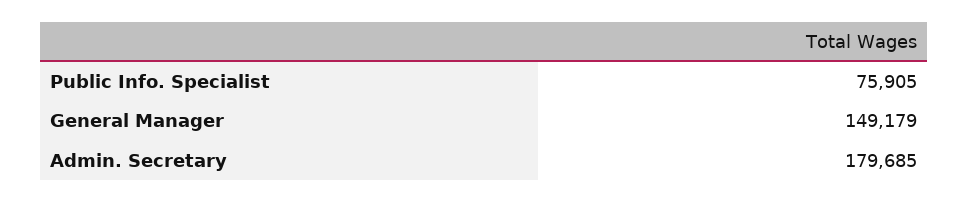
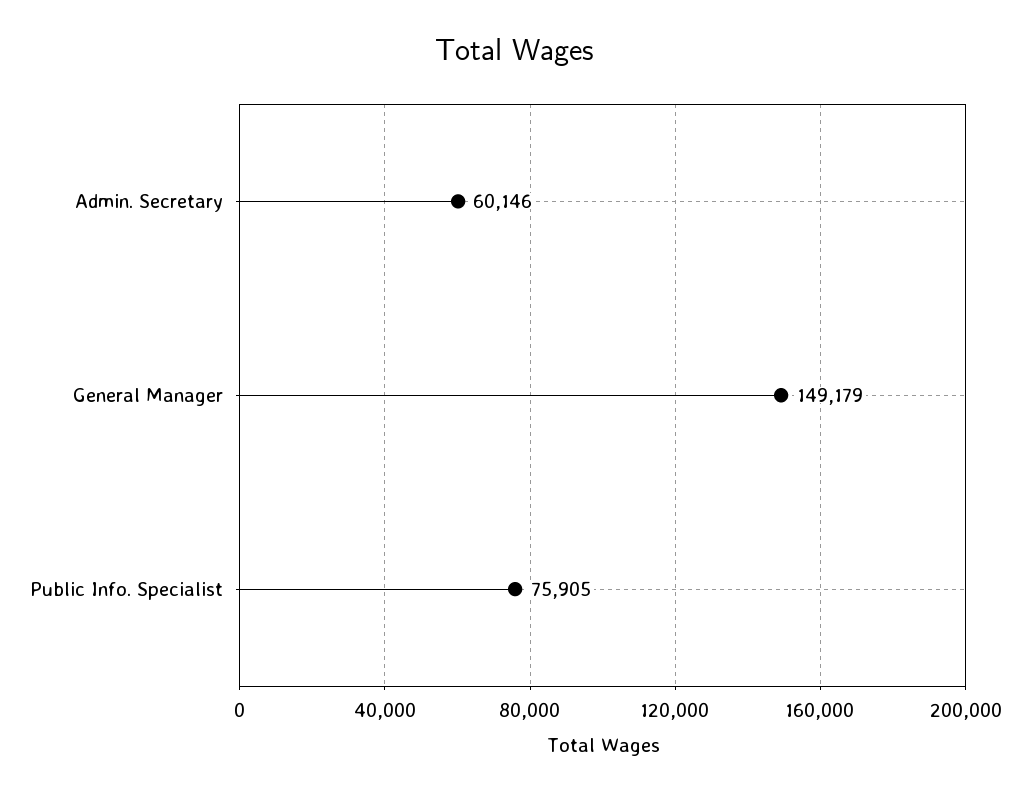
  {
    "Public Info. Specialist": 75905,
    "General Manager": 149179,
-   "Admin. Secretary": 179685
+   "Admin. Secretary": 60146
  }

